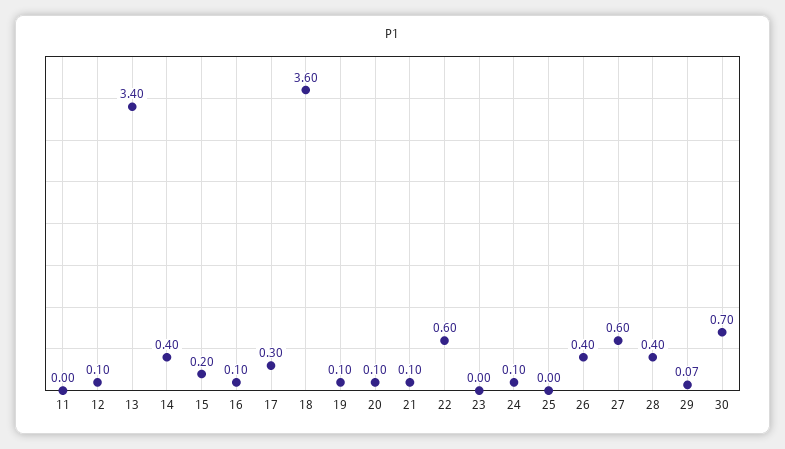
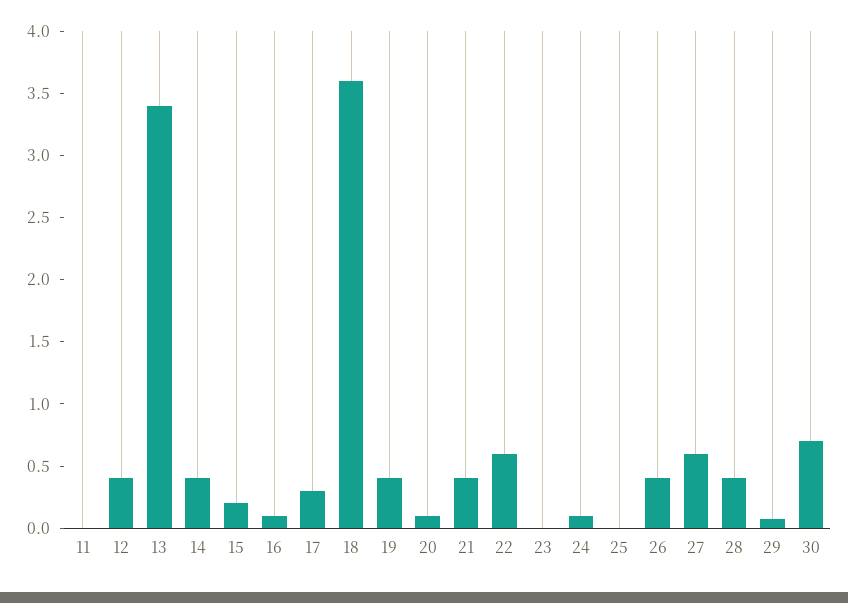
  {
    "11": 0,
-   "12": 0.1,
+   "12": 0.4,
    "13": 3.4,
    "14": 0.4,
    "15": 0.2,
    "16": 0.1,
    "17": 0.3,
    "18": 3.6,
-   "19": 0.1,
+   "19": 0.4,
    "20": 0.1,
-   "21": 0.1,
+   "21": 0.4,
    "22": 0.6,
    "23": 0,
    "24": 0.1,
    "25": 0,
    "26": 0.4,
    "27": 0.6,
    "28": 0.4,
    "29": 0.07,
    "30": 0.7
  }

